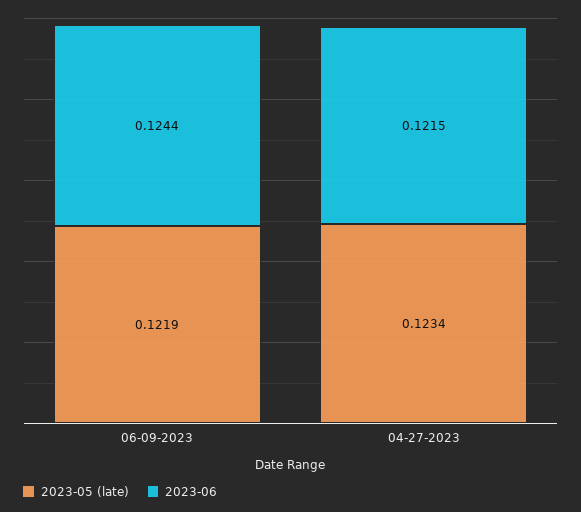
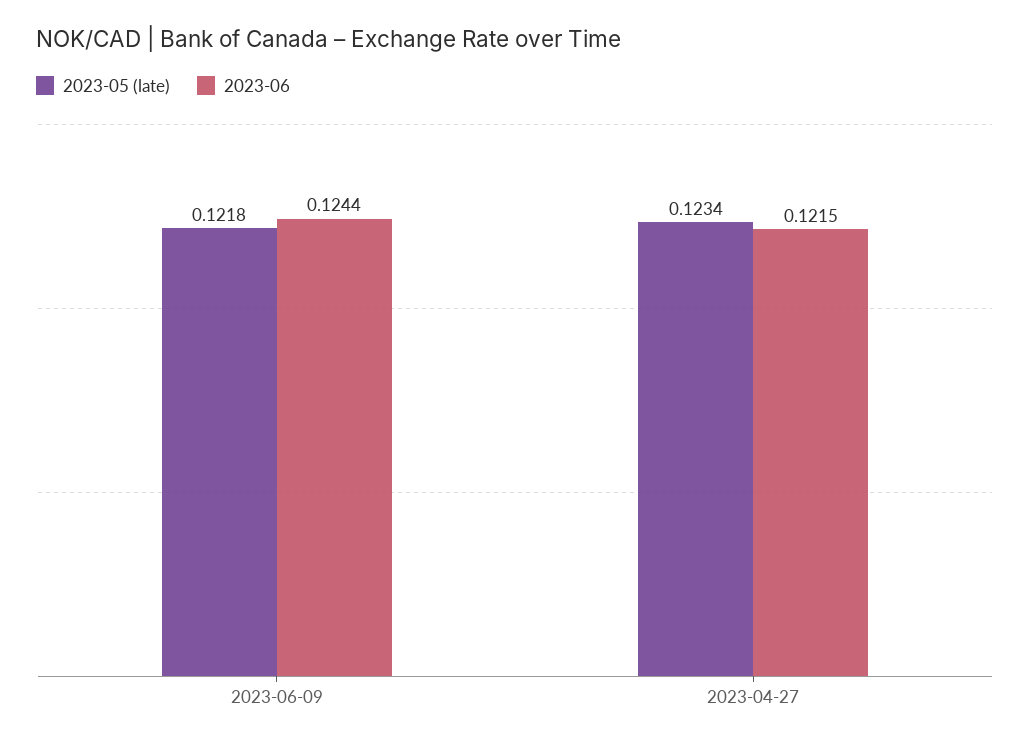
  {
    "2023-05 (late)": {
-     "06-09-2023": 0.1219,
+     "06-09-2023": 0.1218,
      "04-27-2023": 0.1234
    },
    "2023-06": {
      "06-09-2023": 0.1244,
      "04-27-2023": 0.1215
    }
  }

